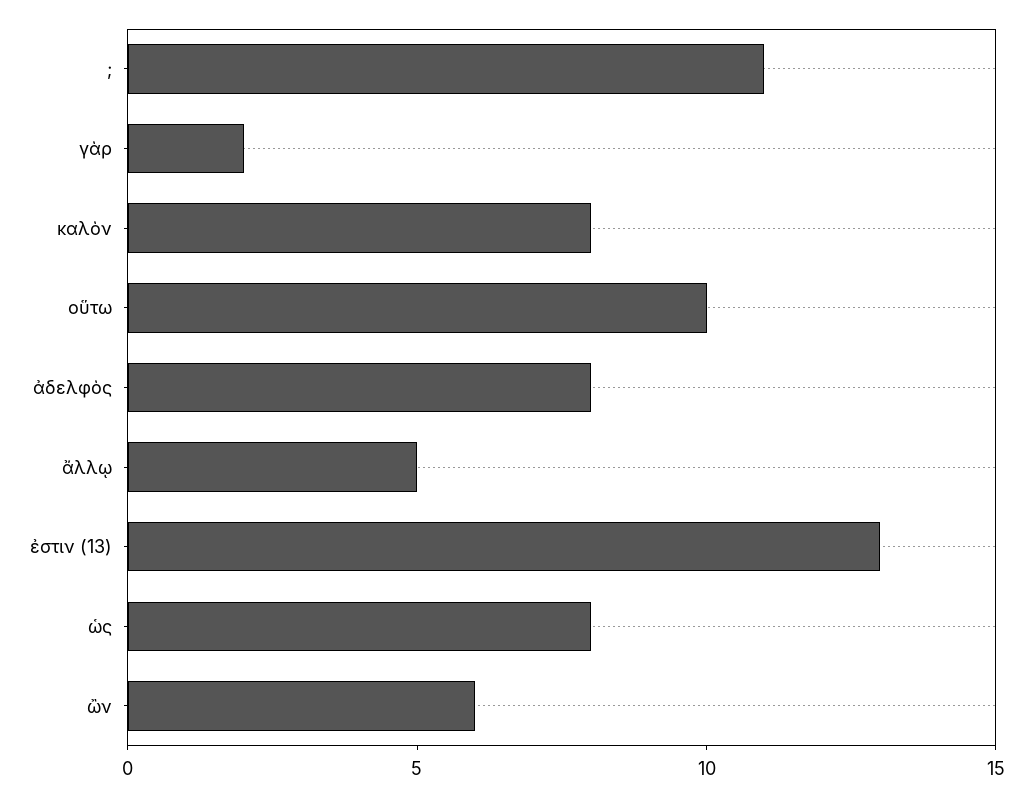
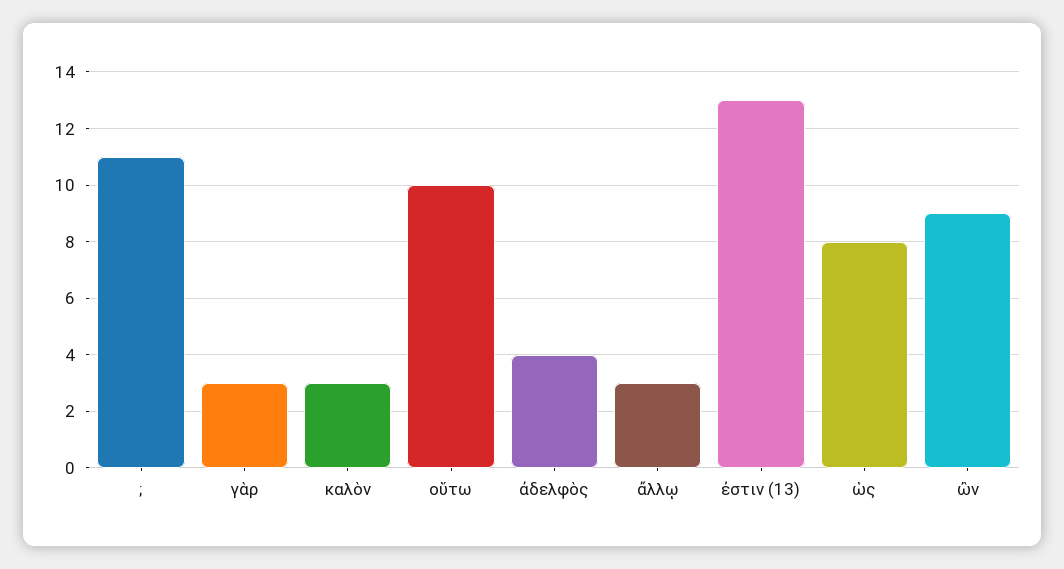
  {
    ";": 11,
-   "γὰρ": 2,
+   "γὰρ": 3,
-   "καλὸν": 8,
+   "καλὸν": 3,
    "οὕτω": 10,
-   "ἀδελφὸς": 8,
+   "ἀδελφὸς": 4,
-   "ἄλλῳ": 5,
+   "ἄλλῳ": 3,
    "ἐστιν (13)": 13,
    "ὡς": 8,
-   "ὢν": 6
+   "ὢν": 9
  }

